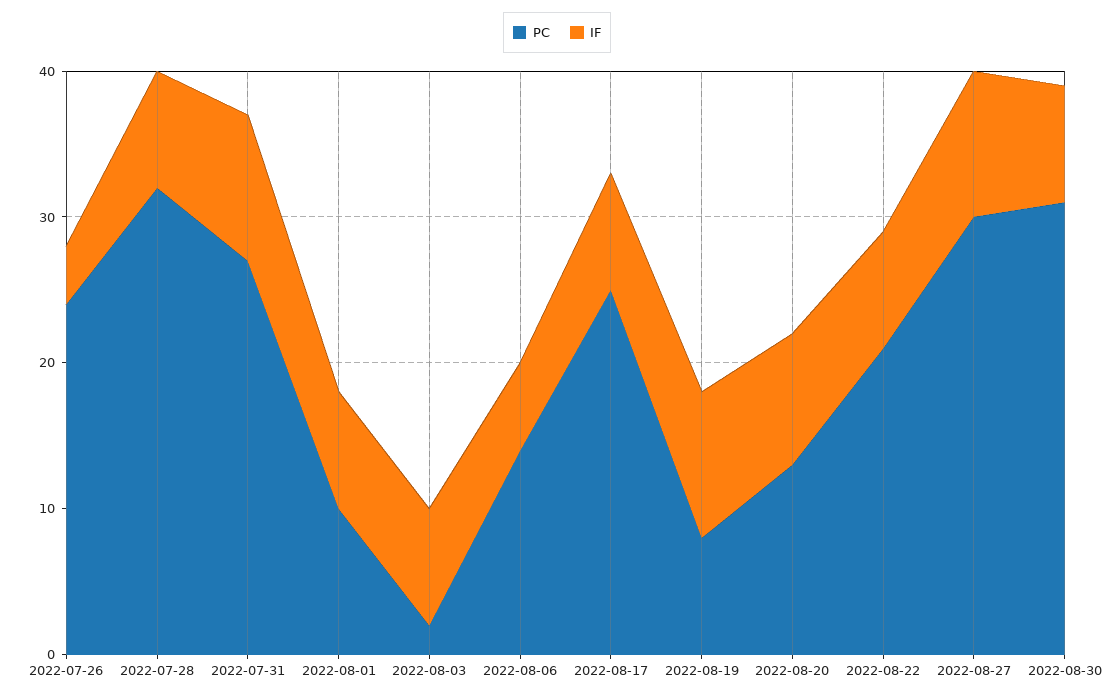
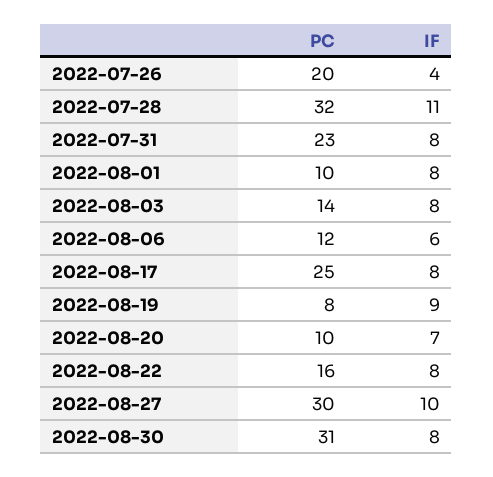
  {
    "PC": {
-     "2022-07-26": 24,
+     "2022-07-26": 20,
      "2022-07-28": 32,
-     "2022-07-31": 27,
+     "2022-07-31": 23,
      "2022-08-01": 10,
-     "2022-08-03": 2,
+     "2022-08-03": 14,
-     "2022-08-06": 14,
+     "2022-08-06": 12,
      "2022-08-17": 25,
      "2022-08-19": 8,
-     "2022-08-20": 13,
+     "2022-08-20": 10,
-     "2022-08-22": 21,
+     "2022-08-22": 16,
      "2022-08-27": 30,
      "2022-08-30": 31
    },
    "IF": {
      "2022-07-26": 4,
-     "2022-07-28": 8,
+     "2022-07-28": 11,
-     "2022-07-31": 10,
+     "2022-07-31": 8,
      "2022-08-01": 8,
      "2022-08-03": 8,
      "2022-08-06": 6,
      "2022-08-17": 8,
-     "2022-08-19": 10,
+     "2022-08-19": 9,
-     "2022-08-20": 9,
+     "2022-08-20": 7,
      "2022-08-22": 8,
      "2022-08-27": 10,
      "2022-08-30": 8
    }
  }

